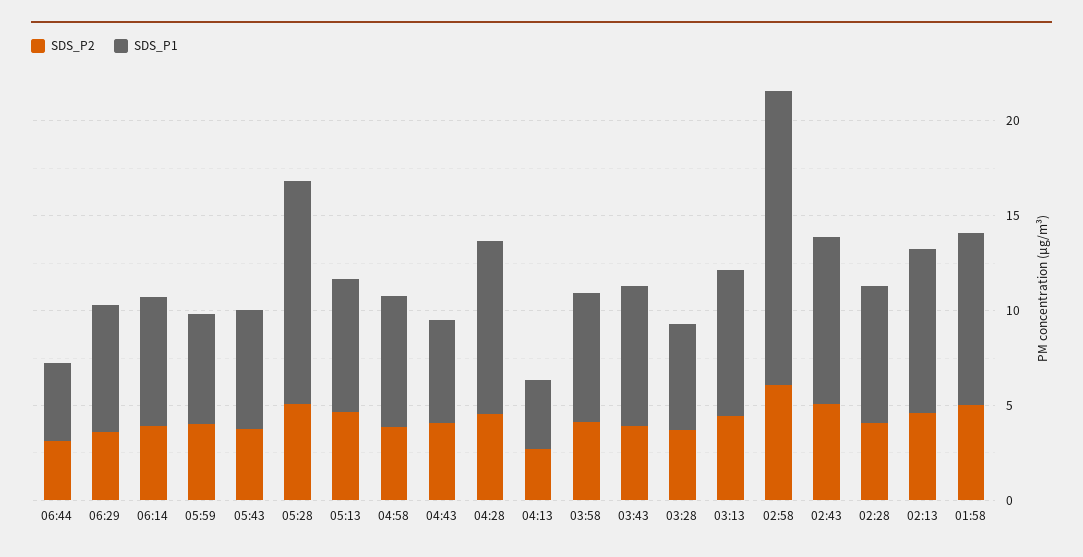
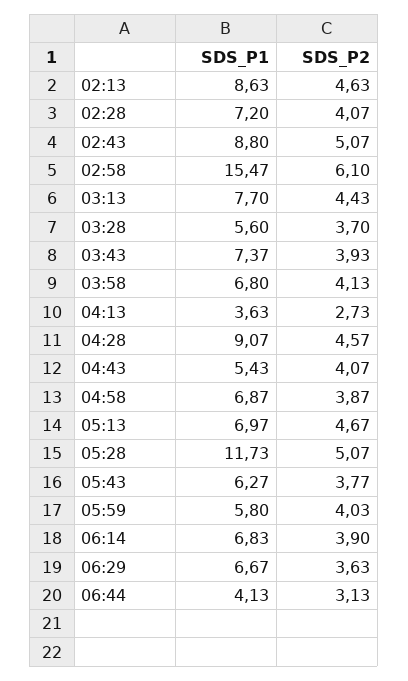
  {
    "SDS_P2": {
      "06:44": 3.13,
      "06:29": 3.63,
      "06:14": 3.9,
      "05:59": 4.03,
      "05:43": 3.77,
      "05:28": 5.07,
      "05:13": 4.67,
      "04:58": 3.87,
      "04:43": 4.07,
      "04:28": 4.57,
      "04:13": 2.73,
      "03:58": 4.13,
      "03:43": 3.93,
      "03:28": 3.7,
      "03:13": 4.43,
      "02:58": 6.1,
      "02:43": 5.07,
      "02:28": 4.07,
-     "02:13": 4.63,
+     "02:13": 4.63
-     "01:58": 5
    },
    "SDS_P1": {
      "06:44": 4.13,
      "06:29": 6.67,
      "06:14": 6.83,
      "05:59": 5.8,
      "05:43": 6.27,
      "05:28": 11.73,
      "05:13": 6.97,
      "04:58": 6.87,
      "04:43": 5.43,
      "04:28": 9.07,
      "04:13": 3.63,
      "03:58": 6.8,
      "03:43": 7.37,
      "03:28": 5.6,
      "03:13": 7.7,
      "02:58": 15.47,
      "02:43": 8.8,
      "02:28": 7.2,
-     "02:13": 8.63,
+     "02:13": 8.63
-     "01:58": 9
    }
  }

